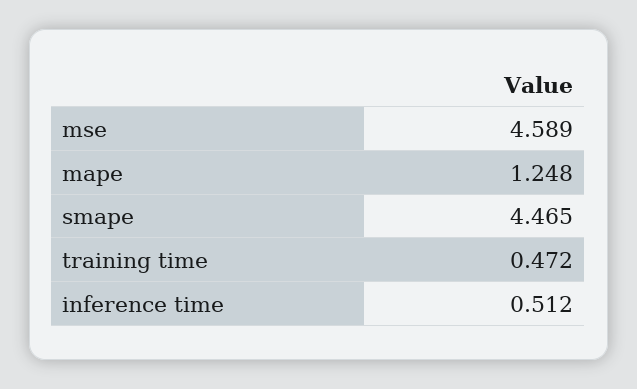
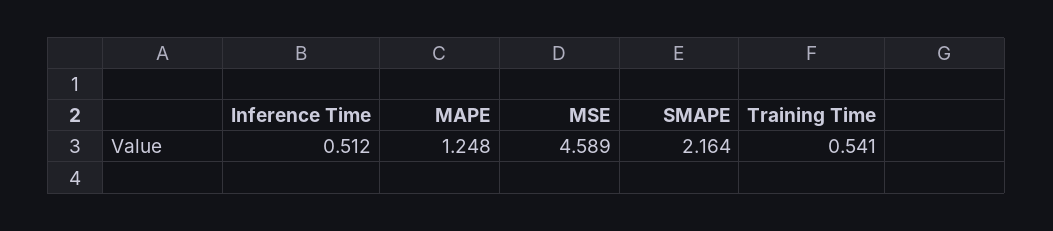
  {
    "mse": 4.589,
    "mape": 1.248,
-   "smape": 4.465,
+   "smape": 2.164,
-   "training time": 0.472,
+   "training time": 0.541,
    "inference time": 0.512
  }

